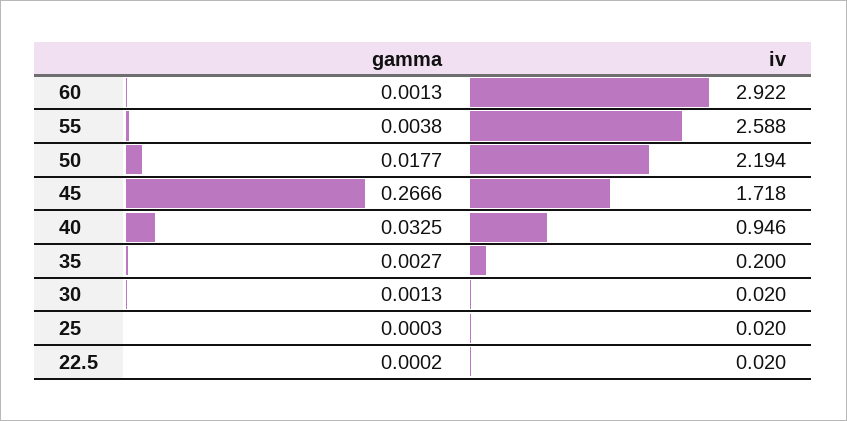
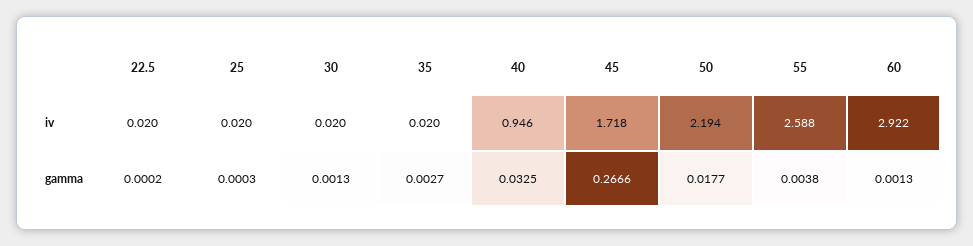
  {
    "gamma": {
      "60": 0.0013,
      "55": 0.0038,
      "50": 0.0177,
      "45": 0.2666,
      "40": 0.0325,
      "35": 0.0027,
      "30": 0.0013,
      "25": 0.0003,
      "22.5": 0.0002
    },
    "iv": {
      "60": 2.922,
      "55": 2.588,
      "50": 2.194,
      "45": 1.718,
      "40": 0.946,
-     "35": 0.2,
+     "35": 0.02,
      "30": 0.02,
      "25": 0.02,
      "22.5": 0.02
    }
  }

